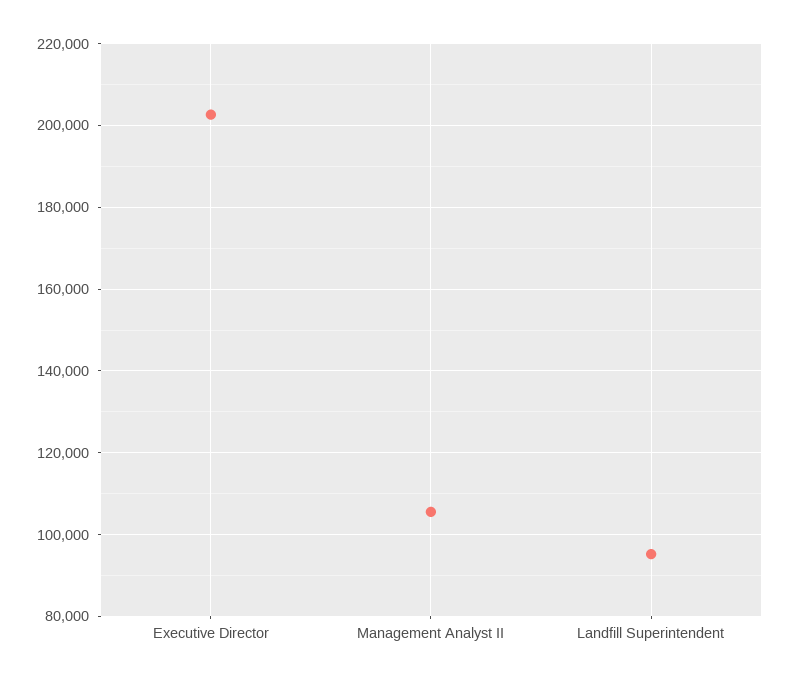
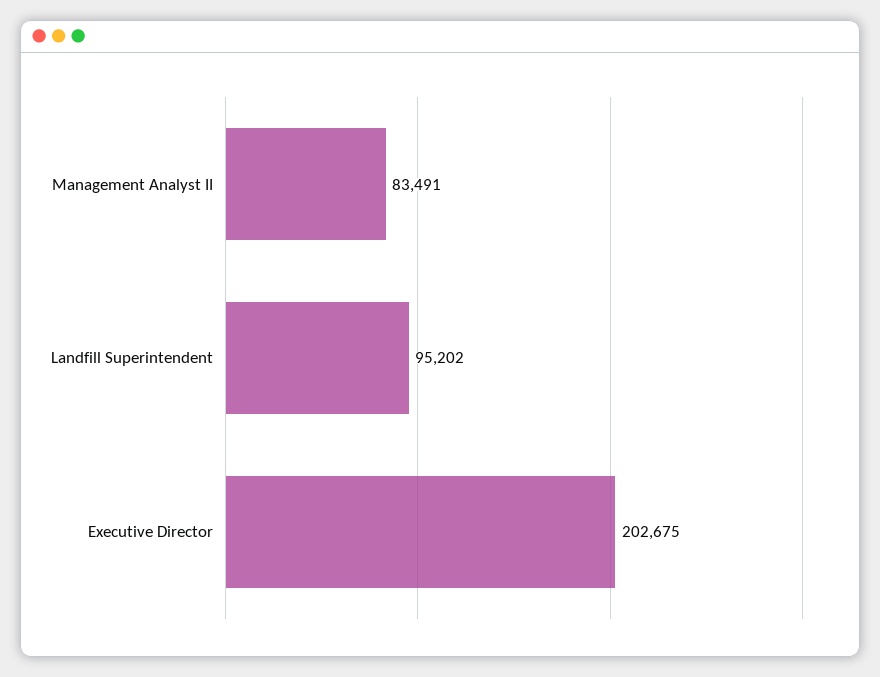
  {
    "Executive Director": 202675,
-   "Management Analyst II": 106000,
+   "Management Analyst II": 83491,
    "Landfill Superintendent": 95202
  }

